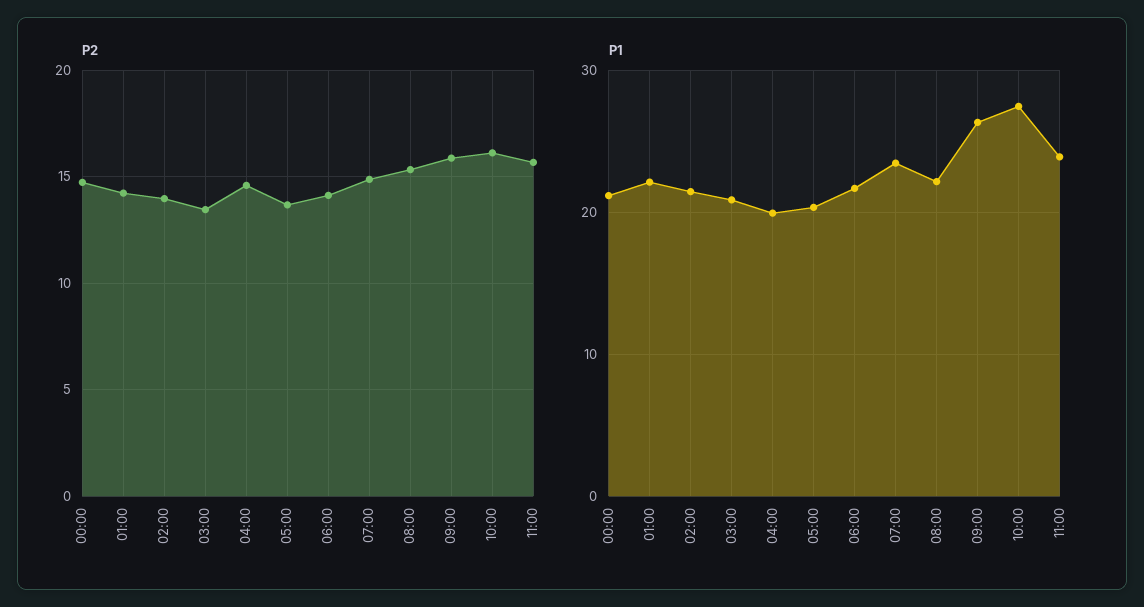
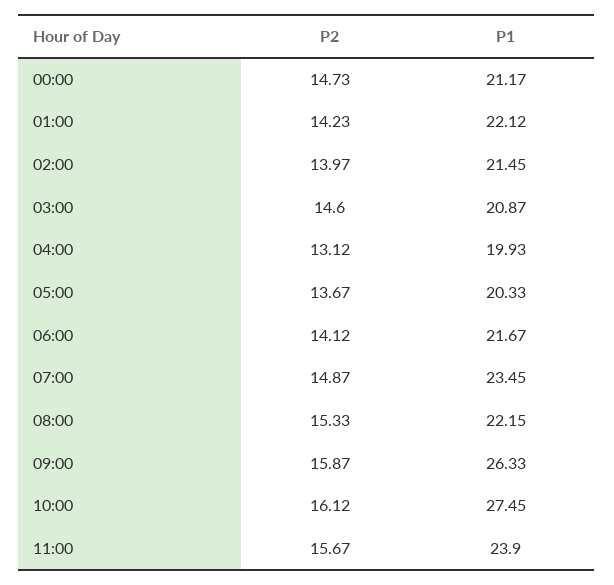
  {
    "P2": {
      "00:00": 14.73,
      "01:00": 14.23,
      "02:00": 13.97,
-     "03:00": 13.5,
+     "03:00": 14.6,
-     "04:00": 14.5,
+     "04:00": 13.12,
      "05:00": 13.67,
      "06:00": 14.12,
      "07:00": 14.87,
      "08:00": 15.33,
      "09:00": 15.87,
      "10:00": 16.12,
      "11:00": 15.67
    },
    "P1": {
      "00:00": 21.17,
      "01:00": 22.12,
      "02:00": 21.45,
      "03:00": 20.87,
      "04:00": 19.93,
      "05:00": 20.33,
      "06:00": 21.67,
      "07:00": 23.45,
      "08:00": 22.15,
      "09:00": 26.33,
      "10:00": 27.45,
      "11:00": 23.9
    }
  }

